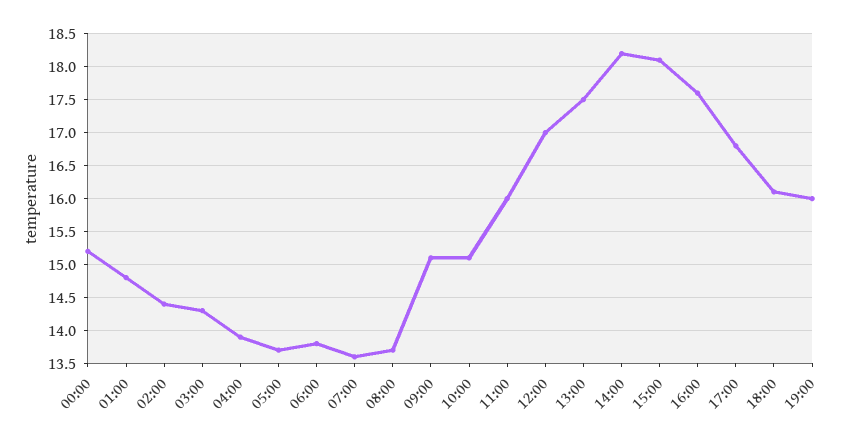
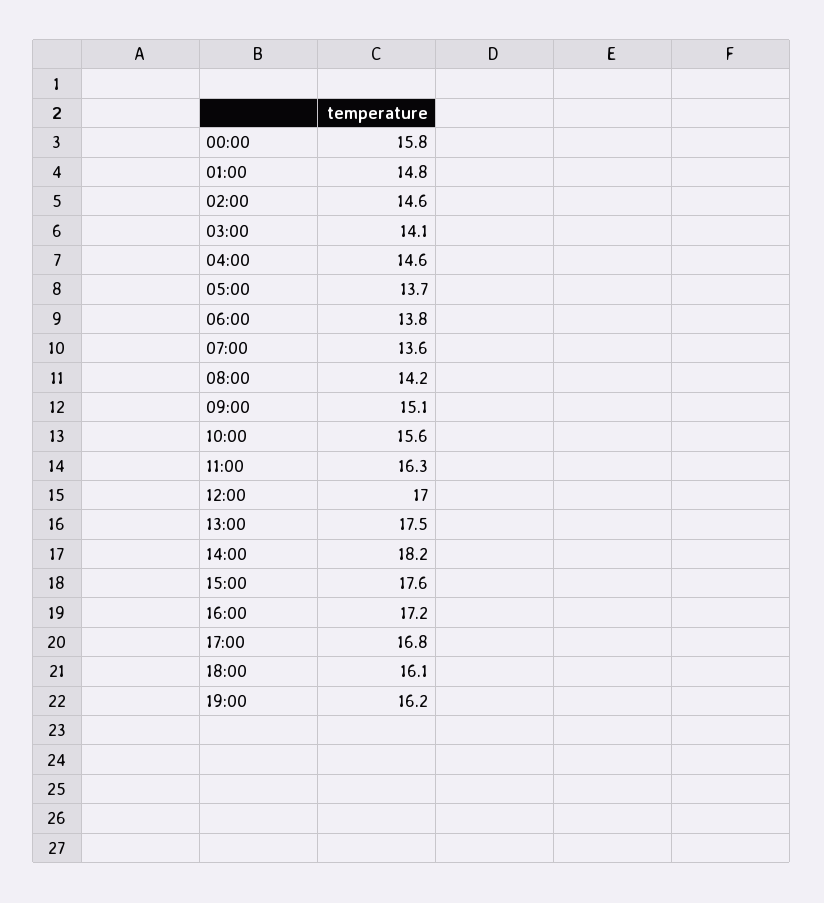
  {
-   "00:00": 15.2,
+   "00:00": 15.8,
    "01:00": 14.8,
-   "02:00": 14.4,
+   "02:00": 14.6,
-   "03:00": 14.3,
+   "03:00": 14.1,
-   "04:00": 13.9,
+   "04:00": 14.6,
    "05:00": 13.7,
    "06:00": 13.8,
    "07:00": 13.6,
-   "08:00": 13.7,
+   "08:00": 14.2,
    "09:00": 15.1,
-   "10:00": 15.1,
+   "10:00": 15.6,
-   "11:00": 16,
+   "11:00": 16.3,
    "12:00": 17,
    "13:00": 17.5,
    "14:00": 18.2,
-   "15:00": 18.1,
+   "15:00": 17.6,
-   "16:00": 17.6,
+   "16:00": 17.2,
    "17:00": 16.8,
    "18:00": 16.1,
-   "19:00": 16
+   "19:00": 16.2
  }

